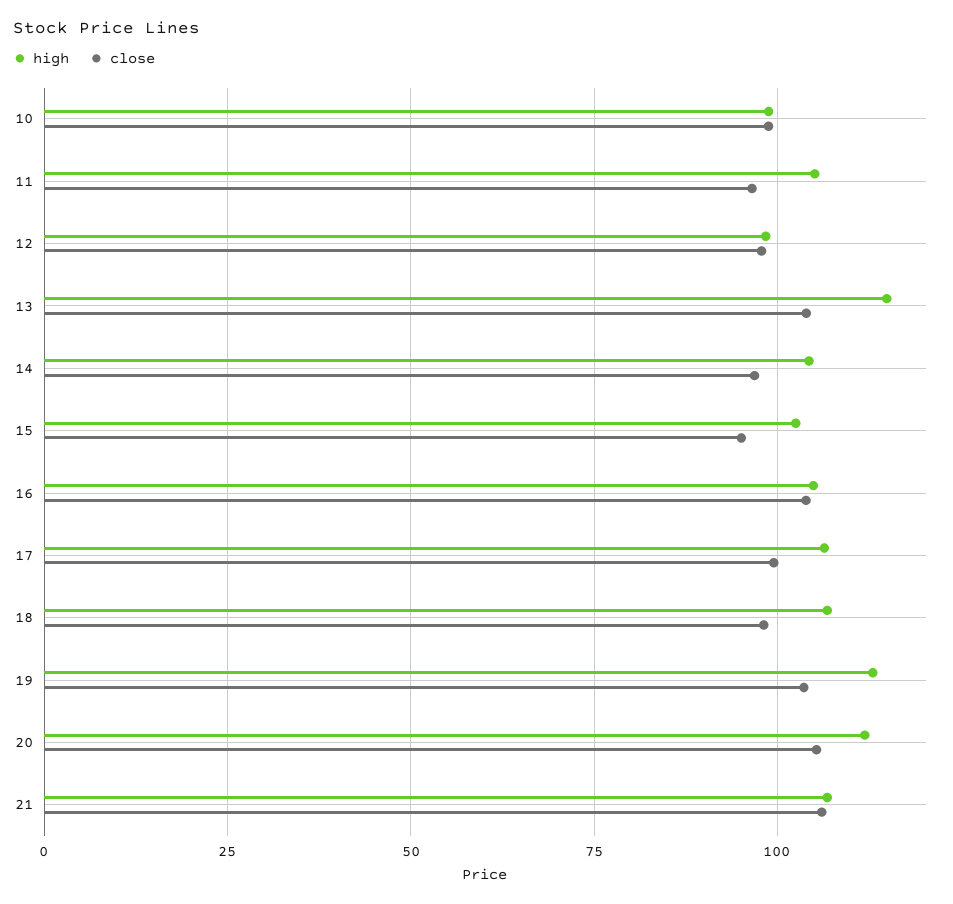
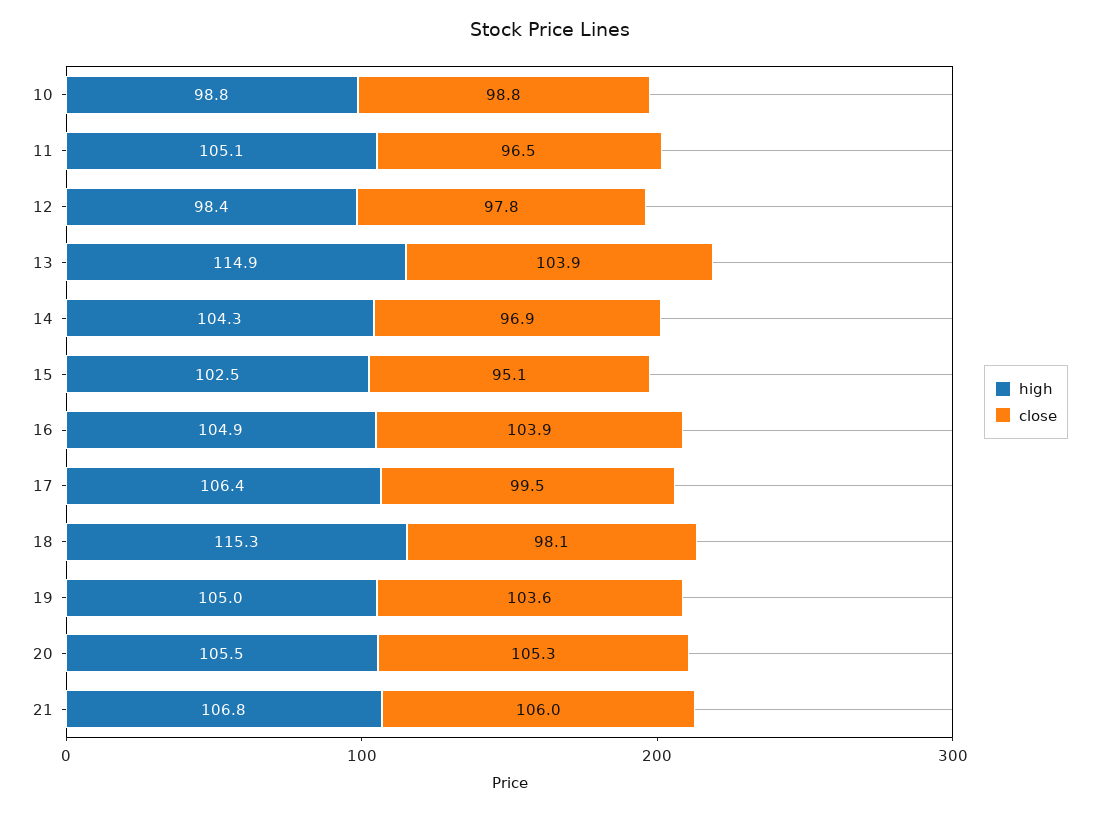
  {
    "high": {
      "10": 98.8,
      "11": 105.1,
      "12": 98.4,
      "13": 114.9,
      "14": 104.3,
      "15": 102.5,
      "16": 104.9,
      "17": 106.4,
-     "18": 107.5,
+     "18": 115.3,
-     "19": 112.5,
+     "19": 105,
-     "20": 112.5,
+     "20": 105.5,
      "21": 106.8
    },
    "close": {
      "10": 98.8,
      "11": 96.5,
      "12": 97.8,
      "13": 103.9,
      "14": 96.9,
      "15": 95.1,
      "16": 103.9,
      "17": 99.5,
      "18": 98.1,
      "19": 103.6,
      "20": 105.3,
      "21": 106
    }
  }

